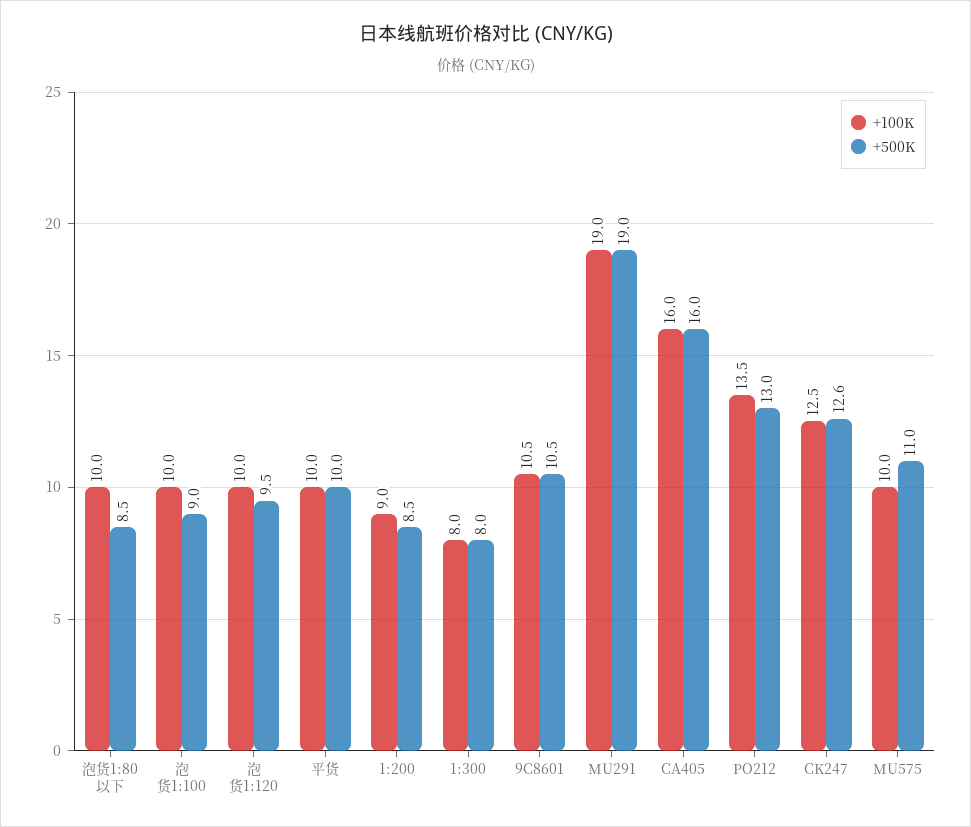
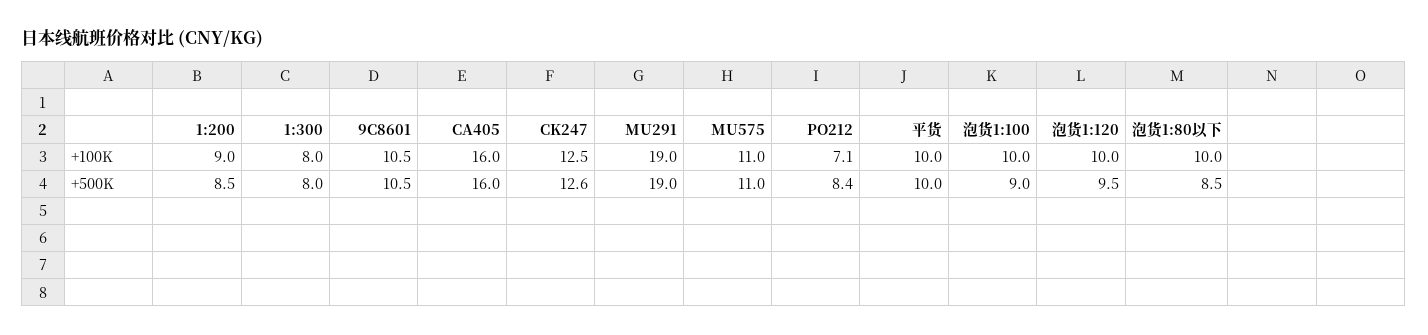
  {
    "+100K": {
      "泡货1:80以下": 10,
      "泡货1:100": 10,
      "泡货1:120": 10,
      "平货": 10,
      "1:200": 9,
      "1:300": 8,
      "9C8601": 10.5,
      "MU291": 19,
      "CA405": 16,
-     "PO212": 13.5,
+     "PO212": 7.1,
      "CK247": 12.5,
-     "MU575": 10
+     "MU575": 11
    },
    "+500K": {
      "泡货1:80以下": 8.5,
      "泡货1:100": 9,
      "泡货1:120": 9.5,
      "平货": 10,
      "1:200": 8.5,
      "1:300": 8,
      "9C8601": 10.5,
      "MU291": 19,
      "CA405": 16,
-     "PO212": 13,
+     "PO212": 8.4,
      "CK247": 12.6,
      "MU575": 11
    }
  }

